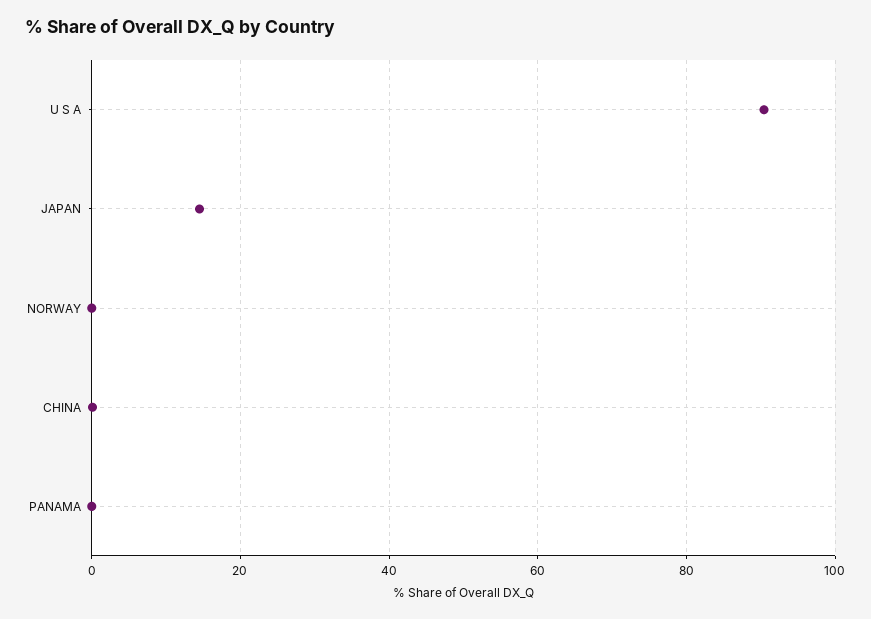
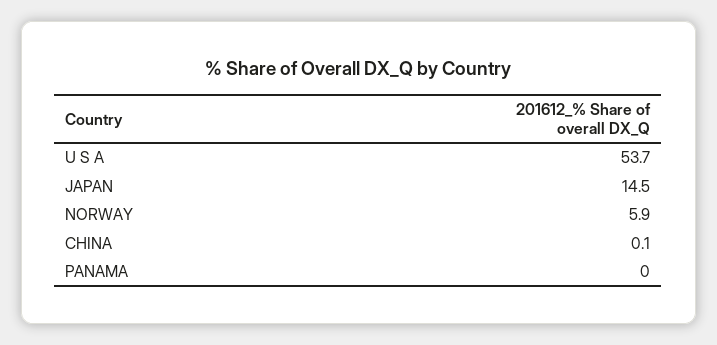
  {
-   "U S A": 90,
+   "U S A": 53.7,
    "JAPAN": 14.5,
-   "NORWAY": 0,
+   "NORWAY": 5.9,
    "CHINA": 0.1,
    "PANAMA": 0
  }

